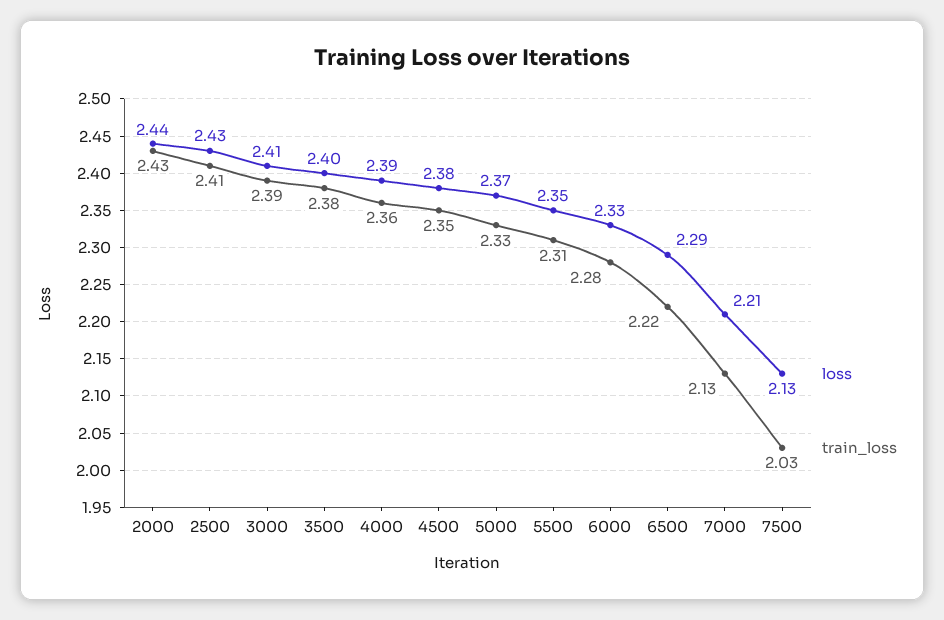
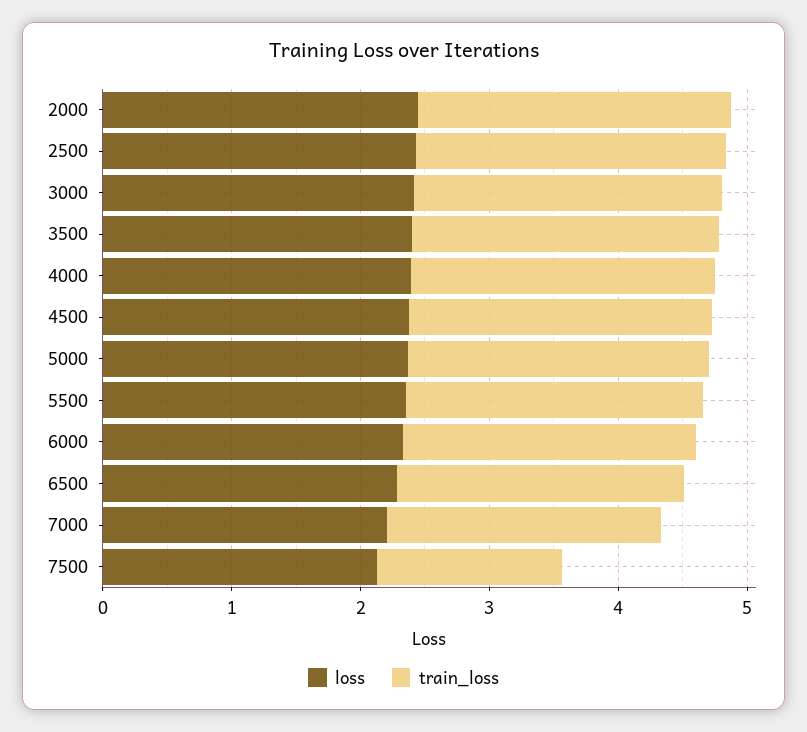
  {
    "loss": {
      "2000": 2.44,
      "2500": 2.43,
      "3000": 2.41,
      "3500": 2.4,
      "4000": 2.39,
      "4500": 2.38,
      "5000": 2.37,
      "5500": 2.35,
      "6000": 2.33,
      "6500": 2.29,
      "7000": 2.21,
      "7500": 2.13
    },
    "train_loss": {
      "2000": 2.43,
      "2500": 2.41,
      "3000": 2.39,
      "3500": 2.38,
      "4000": 2.36,
      "4500": 2.35,
      "5000": 2.33,
      "5500": 2.31,
      "6000": 2.28,
      "6500": 2.22,
      "7000": 2.13,
-     "7500": 2.03
+     "7500": 1.4
    }
  }

